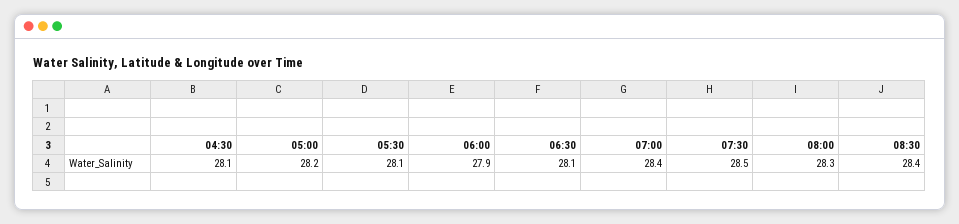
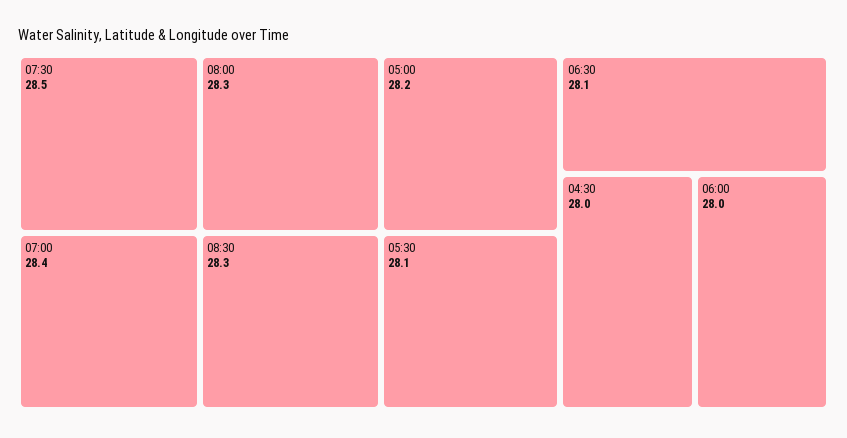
  {
-   "04:30": 28.1,
+   "04:30": 28,
    "05:00": 28.2,
    "05:30": 28.1,
-   "06:00": 27.9,
+   "06:00": 28,
    "06:30": 28.1,
    "07:00": 28.4,
    "07:30": 28.5,
    "08:00": 28.3,
-   "08:30": 28.4
+   "08:30": 28.3
  }

